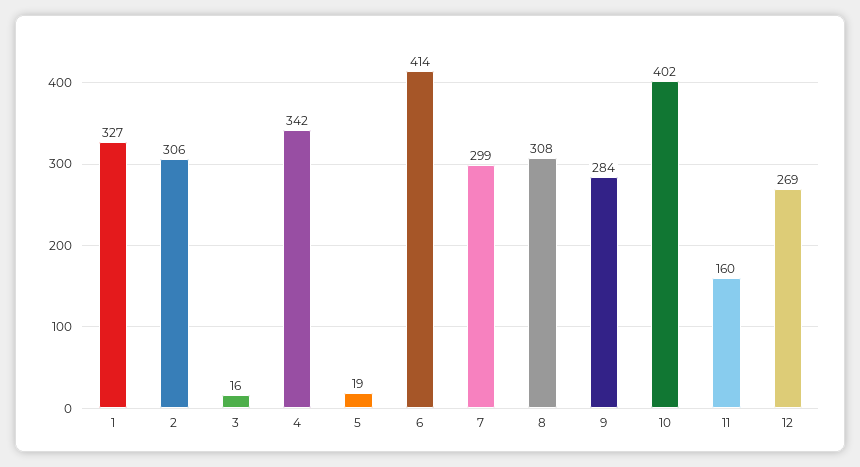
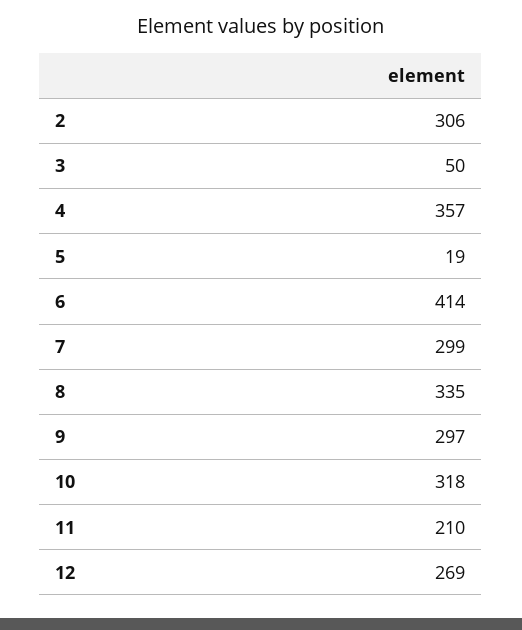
  {
-   "1": 327,
    "2": 306,
-   "3": 16,
+   "3": 50,
-   "4": 342,
+   "4": 357,
    "5": 19,
    "6": 414,
    "7": 299,
-   "8": 308,
+   "8": 335,
-   "9": 284,
+   "9": 297,
-   "10": 402,
+   "10": 318,
-   "11": 160,
+   "11": 210,
    "12": 269
  }

